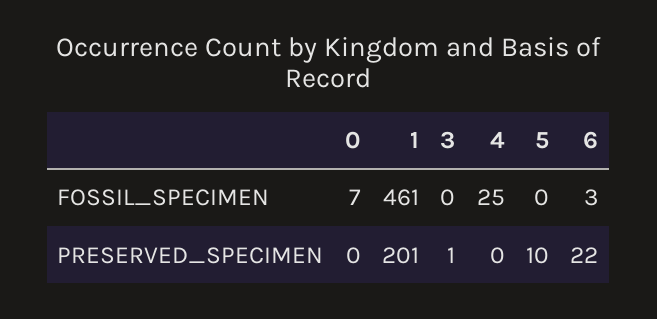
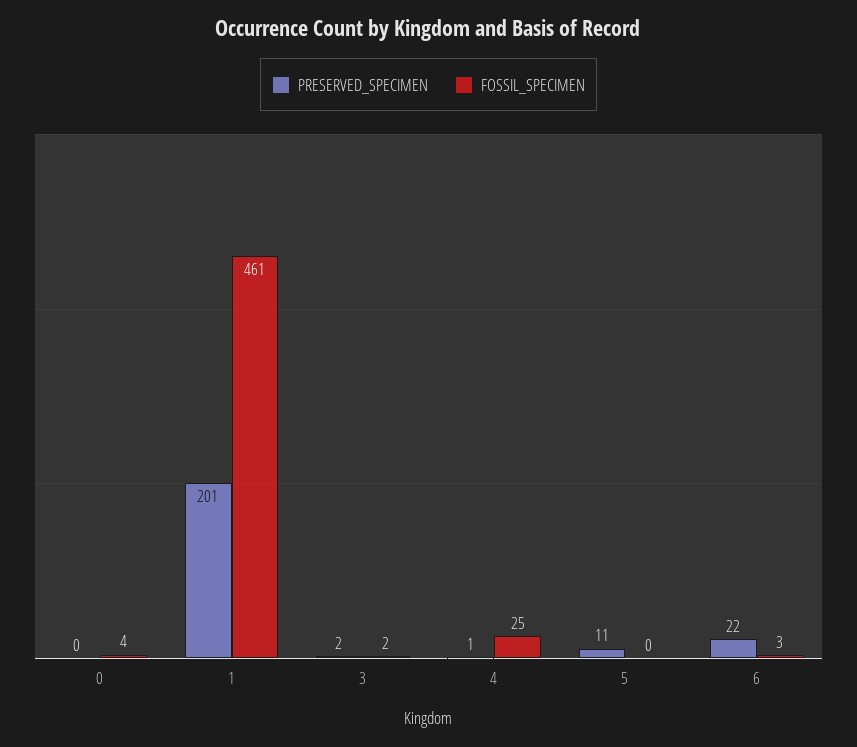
  {
    "FOSSIL_SPECIMEN": {
-     "0": 7,
+     "0": 4,
      "1": 461,
-     "3": 0,
+     "3": 2,
      "4": 25,
      "5": 0,
      "6": 3
    },
    "PRESERVED_SPECIMEN": {
      "0": 0,
      "1": 201,
-     "3": 1,
+     "3": 2,
-     "4": 0,
+     "4": 1,
-     "5": 10,
+     "5": 11,
      "6": 22
    }
  }

